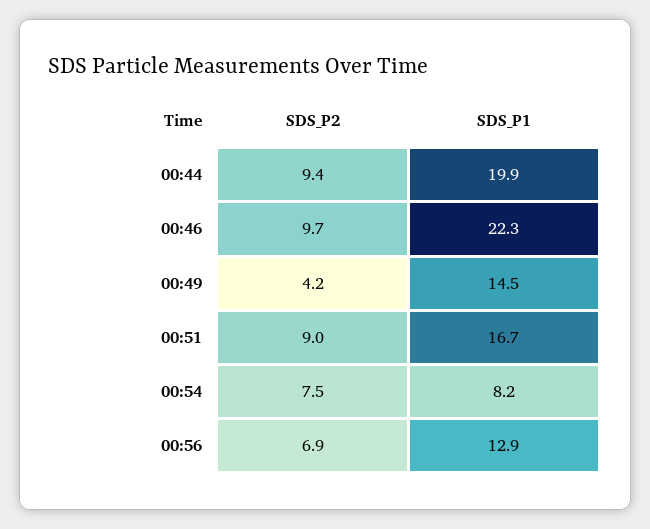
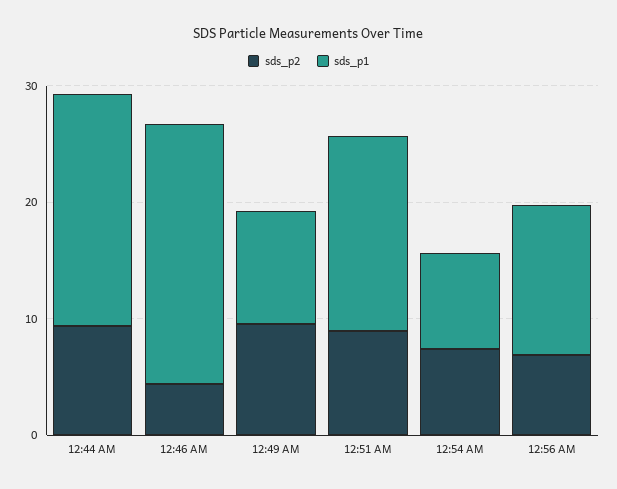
  {
    "SDS_P2": {
      "00:44": 9.4,
-     "00:46": 9.7,
+     "00:46": 4,
-     "00:49": 4.2,
+     "00:49": 10,
      "00:51": 9,
      "00:54": 7.5,
      "00:56": 6.9
    },
    "SDS_P1": {
      "00:44": 19.9,
      "00:46": 22.3,
-     "00:49": 14.5,
+     "00:49": 10,
      "00:51": 16.7,
      "00:54": 8.2,
      "00:56": 12.9
    }
  }

